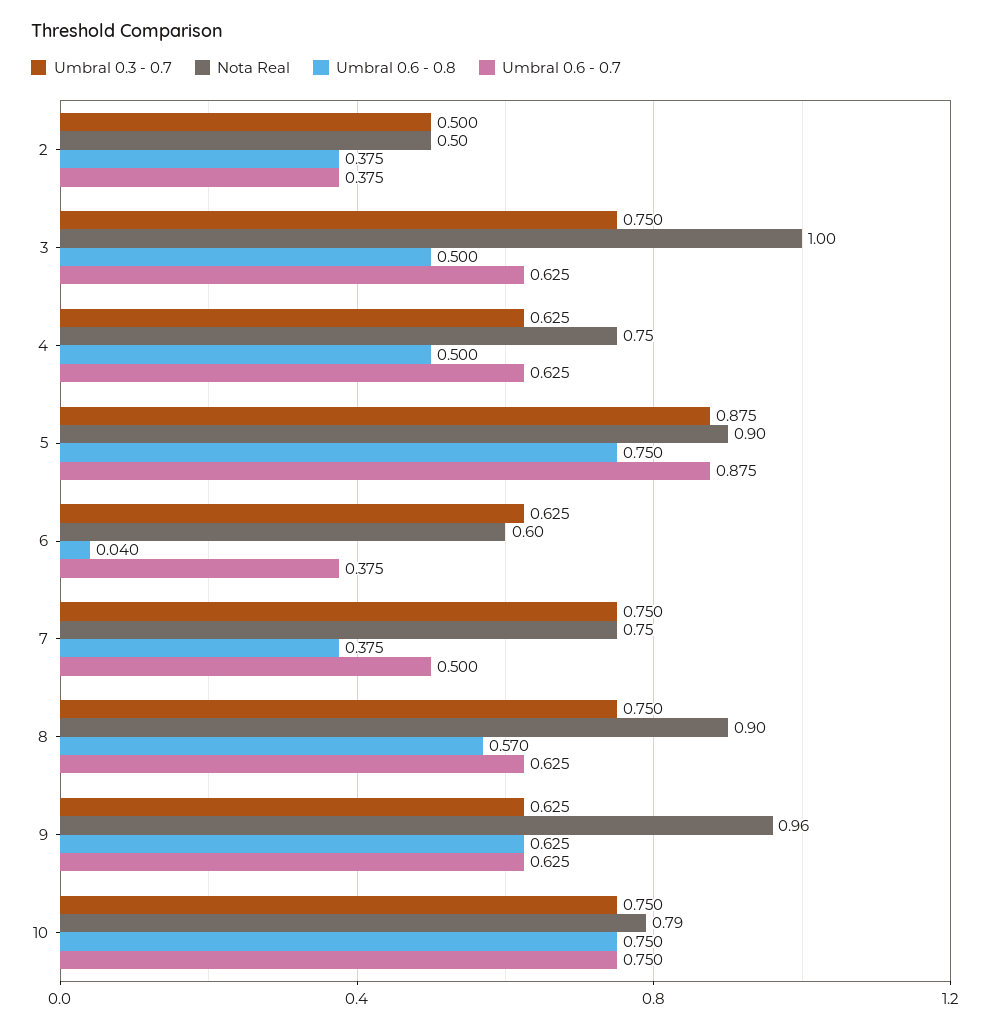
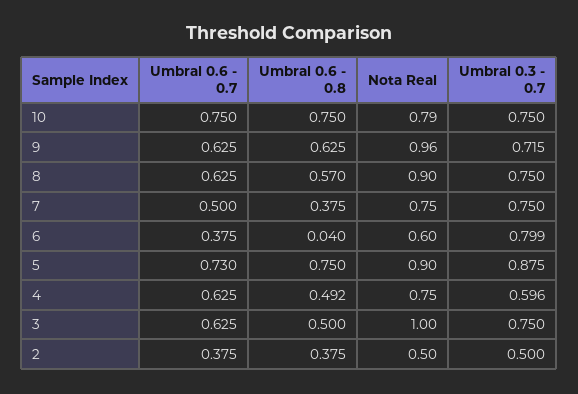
  {
    "Umbral 0.3 - 0.7": {
      "2": 0.5,
      "3": 0.75,
-     "4": 0.625,
+     "4": 0.596,
      "5": 0.875,
-     "6": 0.625,
+     "6": 0.799,
      "7": 0.75,
      "8": 0.75,
-     "9": 0.625,
+     "9": 0.715,
      "10": 0.75
    },
    "Nota Real": {
      "2": 0.5,
      "3": 1,
      "4": 0.75,
      "5": 0.9,
      "6": 0.6,
      "7": 0.75,
      "8": 0.9,
      "9": 0.96,
      "10": 0.79
    },
    "Umbral 0.6 - 0.8": {
      "2": 0.375,
      "3": 0.5,
-     "4": 0.5,
+     "4": 0.492,
      "5": 0.75,
      "6": 0.04,
      "7": 0.375,
      "8": 0.57,
      "9": 0.625,
      "10": 0.75
    },
    "Umbral 0.6 - 0.7": {
      "2": 0.375,
      "3": 0.625,
      "4": 0.625,
-     "5": 0.875,
+     "5": 0.73,
      "6": 0.375,
      "7": 0.5,
      "8": 0.625,
      "9": 0.625,
      "10": 0.75
    }
  }

